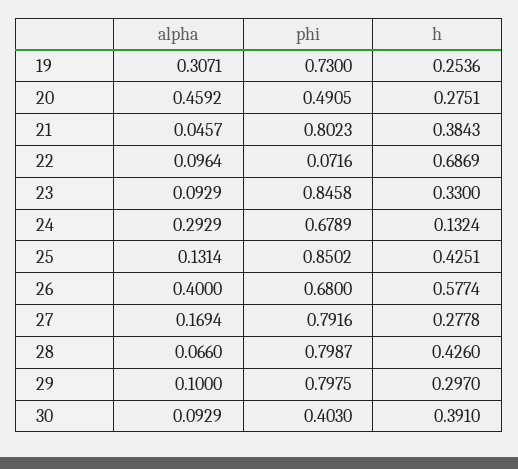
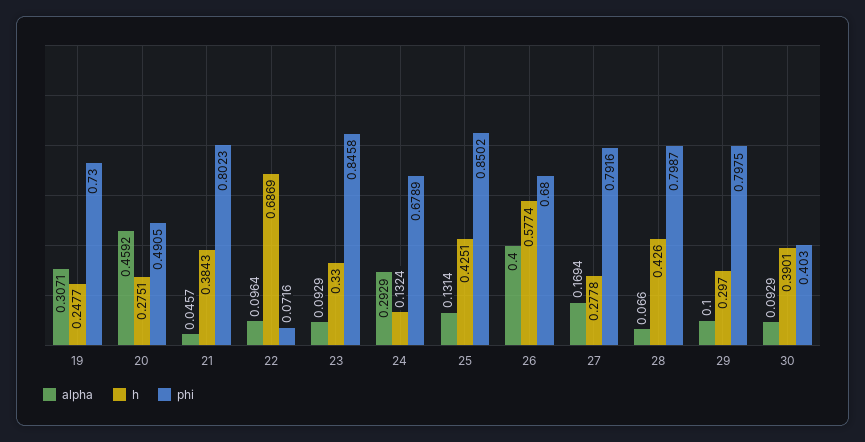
  {
    "alpha": {
      "19": 0.3071,
      "20": 0.4592,
      "21": 0.0457,
      "22": 0.0964,
      "23": 0.0929,
      "24": 0.2929,
      "25": 0.1314,
      "26": 0.4,
      "27": 0.1694,
      "28": 0.066,
      "29": 0.1,
      "30": 0.0929
    },
    "phi": {
      "19": 0.73,
      "20": 0.4905,
      "21": 0.8023,
      "22": 0.0716,
      "23": 0.8458,
      "24": 0.6789,
      "25": 0.8502,
      "26": 0.68,
      "27": 0.7916,
      "28": 0.7987,
      "29": 0.7975,
      "30": 0.403
    },
    "h": {
-     "19": 0.2536,
+     "19": 0.2477,
      "20": 0.2751,
      "21": 0.3843,
      "22": 0.6869,
      "23": 0.33,
      "24": 0.1324,
      "25": 0.4251,
      "26": 0.5774,
      "27": 0.2778,
      "28": 0.426,
      "29": 0.297,
-     "30": 0.391
+     "30": 0.3901
    }
  }

